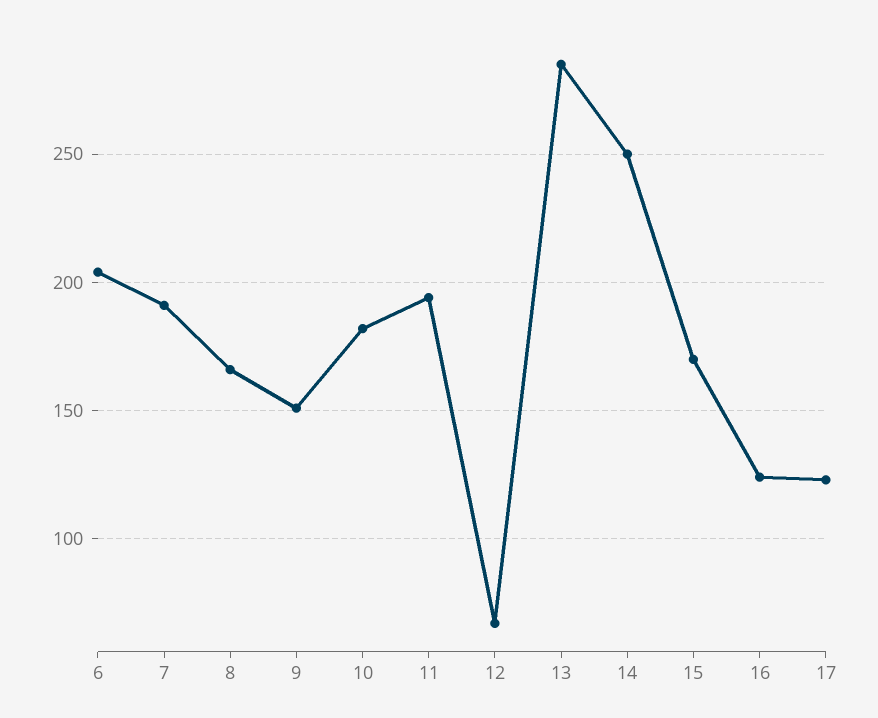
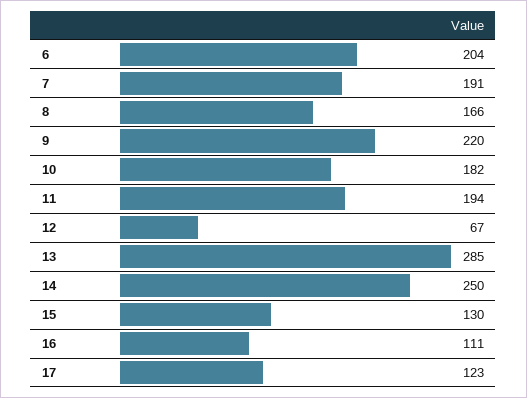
  {
    "6": 204,
    "7": 191,
    "8": 166,
-   "9": 150,
+   "9": 220,
    "10": 182,
    "11": 194,
    "12": 67,
    "13": 285,
    "14": 250,
-   "15": 170,
+   "15": 130,
-   "16": 125,
+   "16": 111,
    "17": 123
  }

